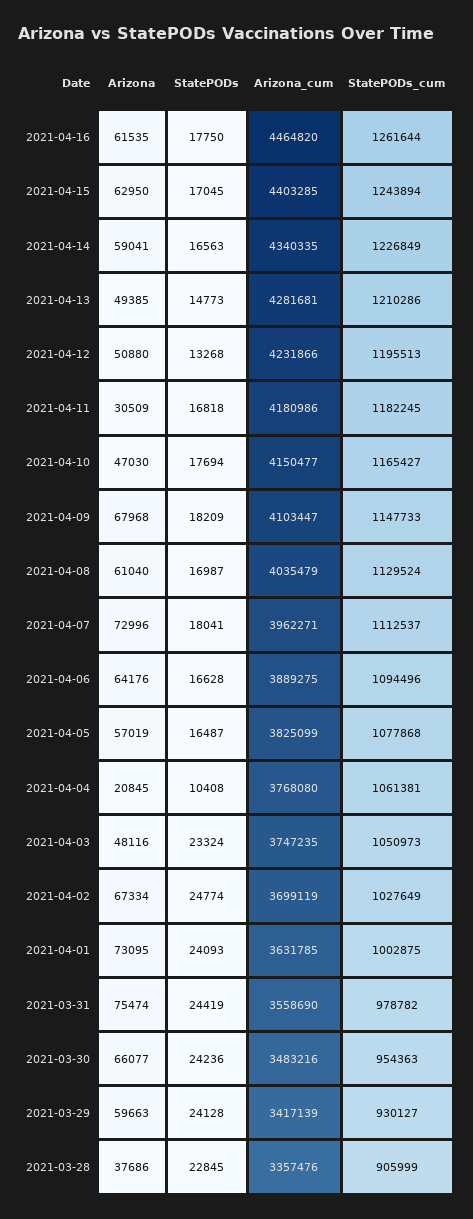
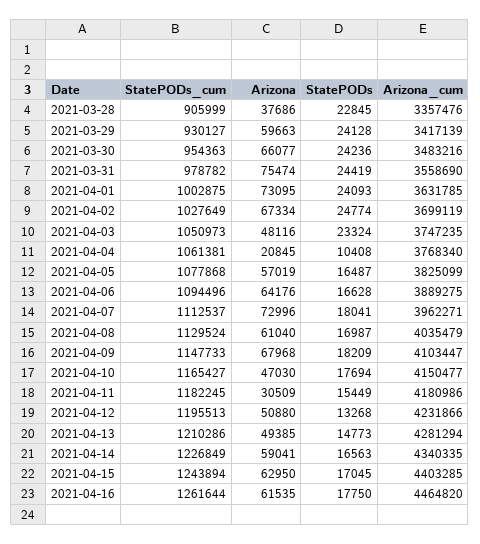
  {
    "Arizona": {
      "2021-04-16": 61535,
      "2021-04-15": 62950,
      "2021-04-14": 59041,
      "2021-04-13": 49385,
      "2021-04-12": 50880,
      "2021-04-11": 30509,
      "2021-04-10": 47030,
      "2021-04-09": 67968,
      "2021-04-08": 61040,
      "2021-04-07": 72996,
      "2021-04-06": 64176,
      "2021-04-05": 57019,
      "2021-04-04": 20845,
      "2021-04-03": 48116,
      "2021-04-02": 67334,
      "2021-04-01": 73095,
      "2021-03-31": 75474,
      "2021-03-30": 66077,
      "2021-03-29": 59663,
      "2021-03-28": 37686
    },
    "StatePODs": {
      "2021-04-16": 17750,
      "2021-04-15": 17045,
      "2021-04-14": 16563,
      "2021-04-13": 14773,
      "2021-04-12": 13268,
-     "2021-04-11": 16818,
+     "2021-04-11": 15449,
      "2021-04-10": 17694,
      "2021-04-09": 18209,
      "2021-04-08": 16987,
      "2021-04-07": 18041,
      "2021-04-06": 16628,
      "2021-04-05": 16487,
      "2021-04-04": 10408,
      "2021-04-03": 23324,
      "2021-04-02": 24774,
      "2021-04-01": 24093,
      "2021-03-31": 24419,
      "2021-03-30": 24236,
      "2021-03-29": 24128,
      "2021-03-28": 22845
    },
    "Arizona_cum": {
      "2021-04-16": 4464820,
      "2021-04-15": 4403285,
      "2021-04-14": 4340335,
-     "2021-04-13": 4281681,
+     "2021-04-13": 4281294,
      "2021-04-12": 4231866,
      "2021-04-11": 4180986,
      "2021-04-10": 4150477,
      "2021-04-09": 4103447,
      "2021-04-08": 4035479,
      "2021-04-07": 3962271,
      "2021-04-06": 3889275,
      "2021-04-05": 3825099,
-     "2021-04-04": 3768080,
+     "2021-04-04": 3768340,
      "2021-04-03": 3747235,
      "2021-04-02": 3699119,
      "2021-04-01": 3631785,
      "2021-03-31": 3558690,
      "2021-03-30": 3483216,
      "2021-03-29": 3417139,
      "2021-03-28": 3357476
    },
    "StatePODs_cum": {
      "2021-04-16": 1261644,
      "2021-04-15": 1243894,
      "2021-04-14": 1226849,
      "2021-04-13": 1210286,
      "2021-04-12": 1195513,
      "2021-04-11": 1182245,
      "2021-04-10": 1165427,
      "2021-04-09": 1147733,
      "2021-04-08": 1129524,
      "2021-04-07": 1112537,
      "2021-04-06": 1094496,
      "2021-04-05": 1077868,
      "2021-04-04": 1061381,
      "2021-04-03": 1050973,
      "2021-04-02": 1027649,
      "2021-04-01": 1002875,
      "2021-03-31": 978782,
      "2021-03-30": 954363,
      "2021-03-29": 930127,
      "2021-03-28": 905999
    }
  }

